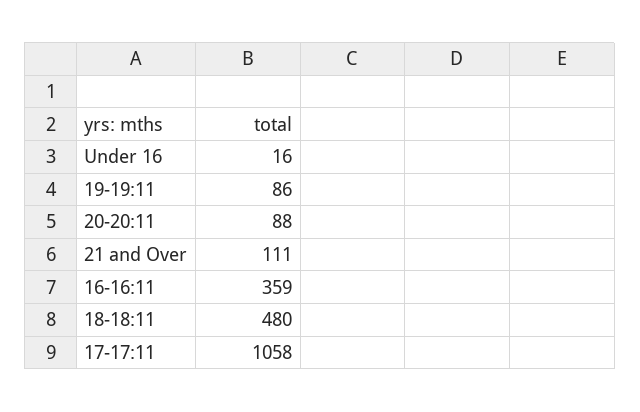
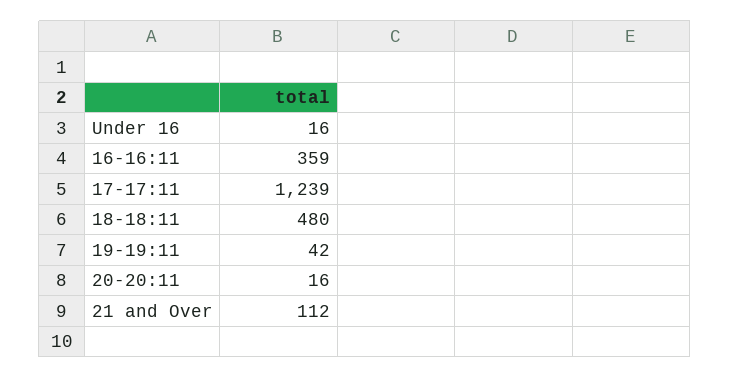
  {
    "Under 16": 16,
-   "19-19:11": 86,
+   "19-19:11": 42,
-   "20-20:11": 88,
+   "20-20:11": 16,
-   "21 and Over": 111,
+   "21 and Over": 112,
    "16-16:11": 359,
    "18-18:11": 480,
-   "17-17:11": 1058
+   "17-17:11": 1239
  }

